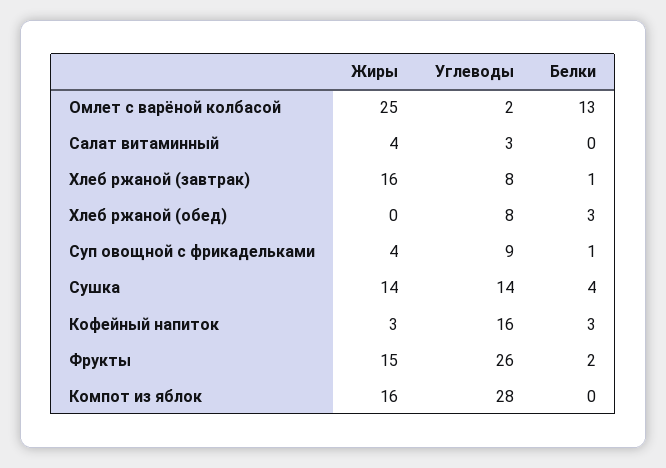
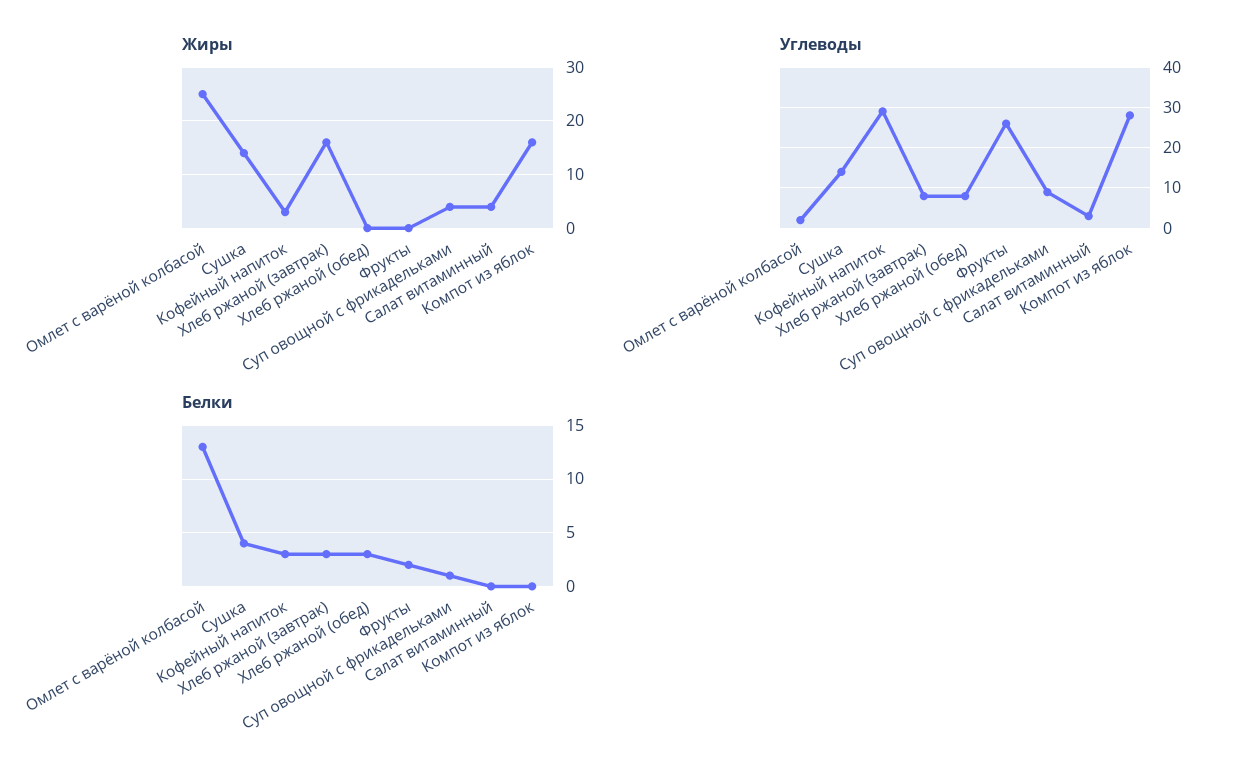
  {
    "Жиры": {
      "Омлет с варёной колбасой": 25,
      "Салат витаминный": 4,
      "Хлеб ржаной (завтрак)": 16,
      "Хлеб ржаной (обед)": 0,
      "Суп овощной с фрикадельками": 4,
      "Сушка": 14,
      "Кофейный напиток": 3,
-     "Фрукты": 15,
+     "Фрукты": 0,
      "Компот из яблок": 16
    },
    "Углеводы": {
      "Омлет с варёной колбасой": 2,
      "Салат витаминный": 3,
      "Хлеб ржаной (завтрак)": 8,
      "Хлеб ржаной (обед)": 8,
      "Суп овощной с фрикадельками": 9,
      "Сушка": 14,
-     "Кофейный напиток": 16,
+     "Кофейный напиток": 30,
      "Фрукты": 26,
      "Компот из яблок": 28
    },
    "Белки": {
      "Омлет с варёной колбасой": 13,
      "Салат витаминный": 0,
-     "Хлеб ржаной (завтрак)": 1,
+     "Хлеб ржаной (завтрак)": 3,
      "Хлеб ржаной (обед)": 3,
      "Суп овощной с фрикадельками": 1,
      "Сушка": 4,
      "Кофейный напиток": 3,
      "Фрукты": 2,
      "Компот из яблок": 0
    }
  }

